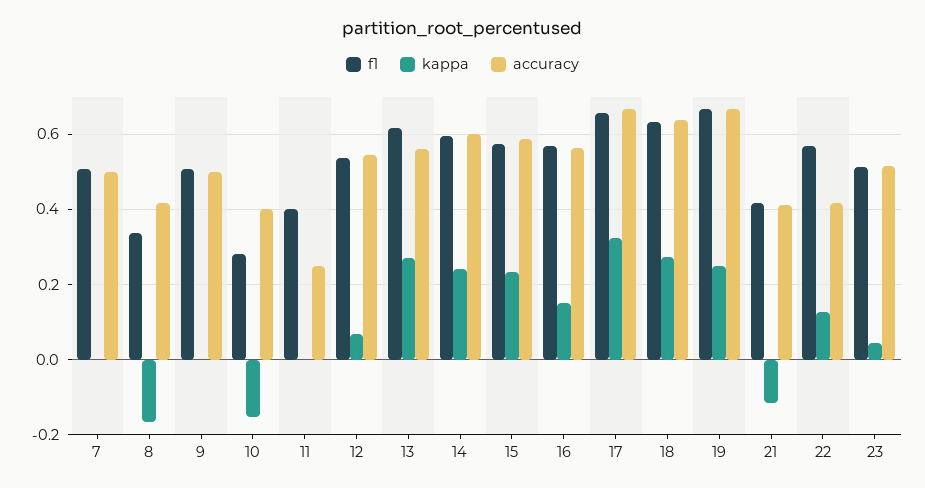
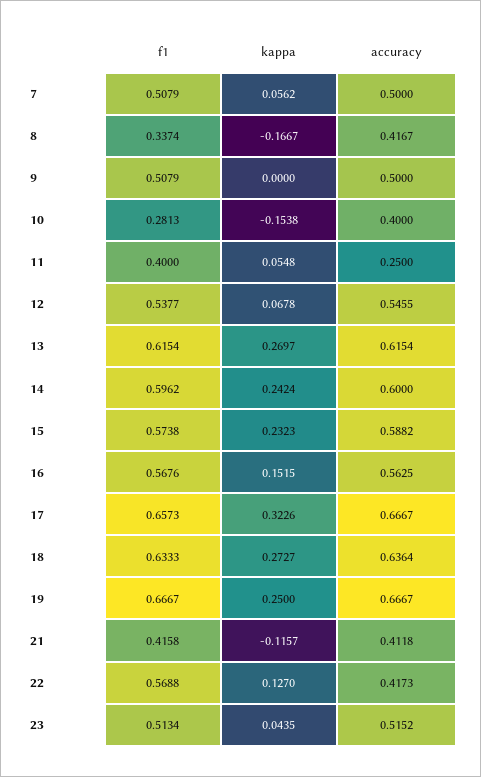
  {
    "f1": {
      "7": 0.5079,
      "8": 0.3374,
      "9": 0.5079,
      "10": 0.2813,
      "11": 0.4,
      "12": 0.5377,
      "13": 0.6154,
      "14": 0.5962,
      "15": 0.5738,
      "16": 0.5676,
      "17": 0.6573,
      "18": 0.6333,
      "19": 0.6667,
      "21": 0.4158,
      "22": 0.5688,
      "23": 0.5134
    },
    "kappa": {
-     "7": 0,
+     "7": 0.0562,
      "8": -0.1667,
      "9": 0,
      "10": -0.1538,
-     "11": 0,
+     "11": 0.0548,
      "12": 0.0678,
      "13": 0.2697,
      "14": 0.2424,
      "15": 0.2323,
      "16": 0.1515,
      "17": 0.3226,
      "18": 0.2727,
      "19": 0.25,
      "21": -0.1157,
      "22": 0.127,
      "23": 0.0435
    },
    "accuracy": {
      "7": 0.5,
      "8": 0.4167,
      "9": 0.5,
      "10": 0.4,
      "11": 0.25,
      "12": 0.5455,
-     "13": 0.56,
+     "13": 0.6154,
      "14": 0.6,
      "15": 0.5882,
      "16": 0.5625,
      "17": 0.6667,
      "18": 0.6364,
      "19": 0.6667,
      "21": 0.4118,
      "22": 0.4173,
      "23": 0.5152
    }
  }

